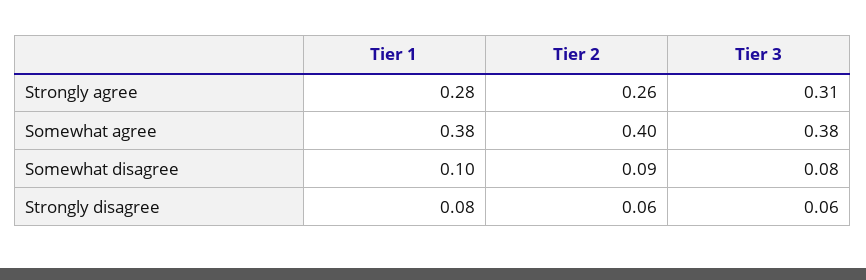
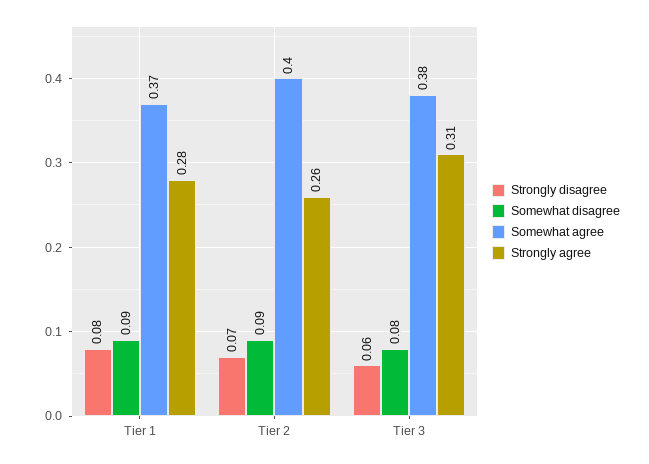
  {
    "Strongly agree": {
      "Tier 1": 0.28,
      "Tier 2": 0.26,
      "Tier 3": 0.31
    },
    "Somewhat agree": {
-     "Tier 1": 0.38,
+     "Tier 1": 0.37,
      "Tier 2": 0.4,
      "Tier 3": 0.38
    },
    "Somewhat disagree": {
-     "Tier 1": 0.1,
+     "Tier 1": 0.09,
      "Tier 2": 0.09,
      "Tier 3": 0.08
    },
    "Strongly disagree": {
      "Tier 1": 0.08,
-     "Tier 2": 0.06,
+     "Tier 2": 0.07,
      "Tier 3": 0.06
    }
  }

